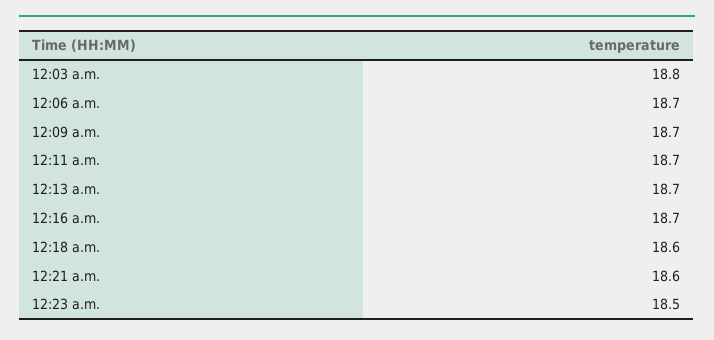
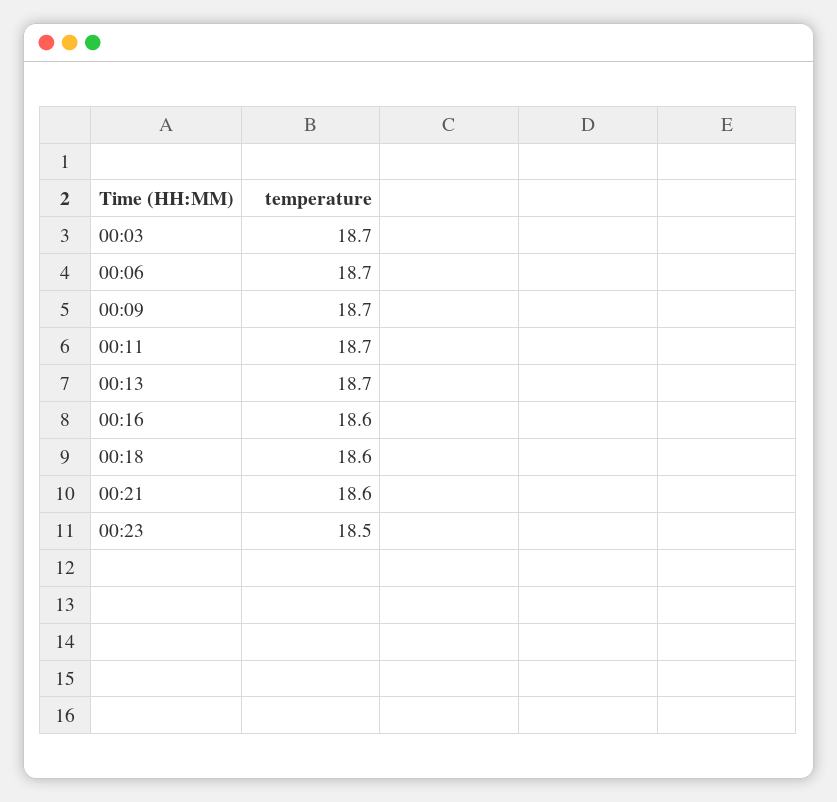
  {
-   "12:03 a.m.": 18.8,
+   "12:03 a.m.": 18.7,
    "12:06 a.m.": 18.7,
    "12:09 a.m.": 18.7,
    "12:11 a.m.": 18.7,
    "12:13 a.m.": 18.7,
-   "12:16 a.m.": 18.7,
+   "12:16 a.m.": 18.6,
    "12:18 a.m.": 18.6,
    "12:21 a.m.": 18.6,
    "12:23 a.m.": 18.5
  }

